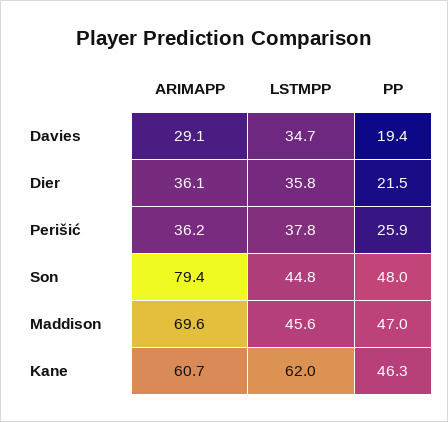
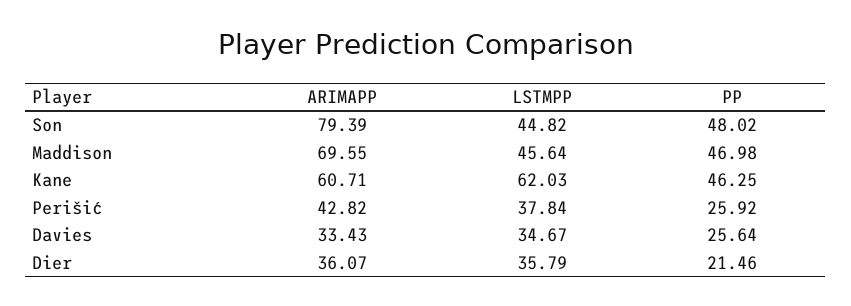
  {
    "ARIMAPP": {
-     "Davies": 29.1,
+     "Davies": 33.43,
      "Dier": 36.07,
-     "Perišić": 36.2,
+     "Perišić": 42.82,
      "Son": 79.39,
      "Maddison": 69.55,
      "Kane": 60.71
    },
    "LSTMPP": {
      "Davies": 34.67,
      "Dier": 35.79,
      "Perišić": 37.84,
      "Son": 44.82,
      "Maddison": 45.64,
      "Kane": 62.03
    },
    "PP": {
-     "Davies": 19.4,
+     "Davies": 25.64,
      "Dier": 21.46,
      "Perišić": 25.92,
      "Son": 48.02,
      "Maddison": 46.98,
      "Kane": 46.25
    }
  }

